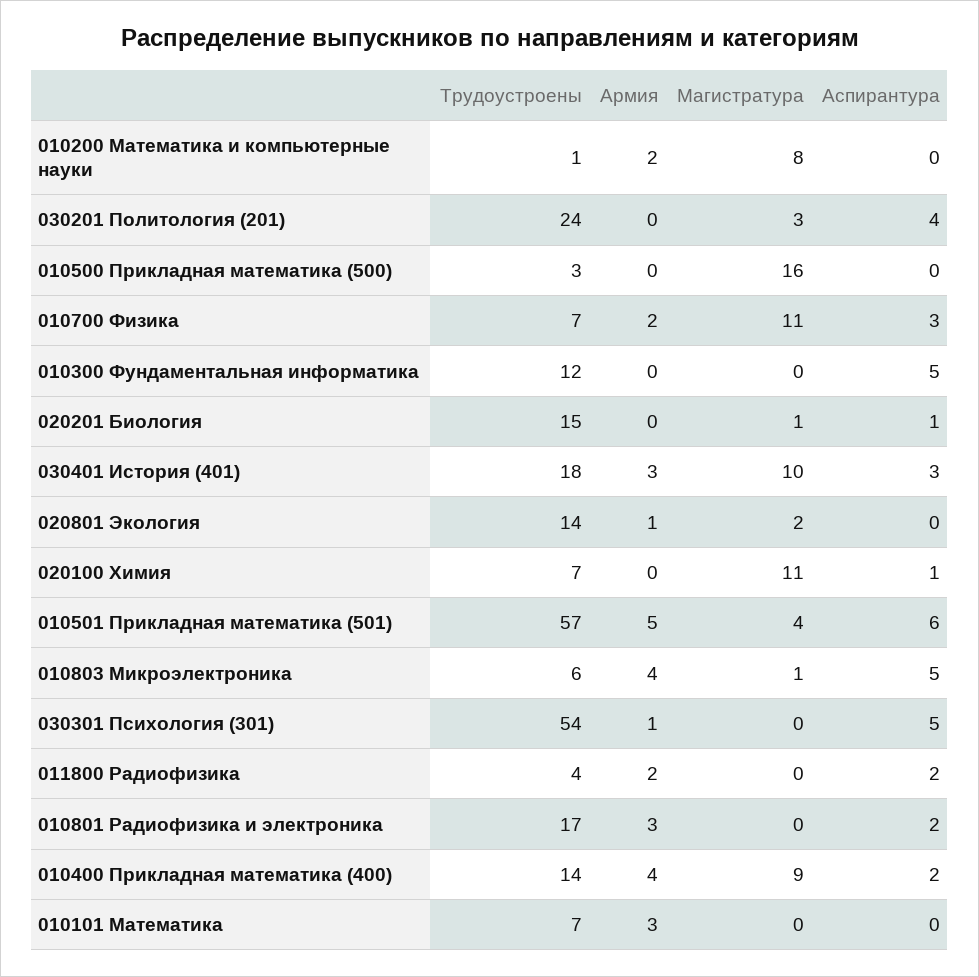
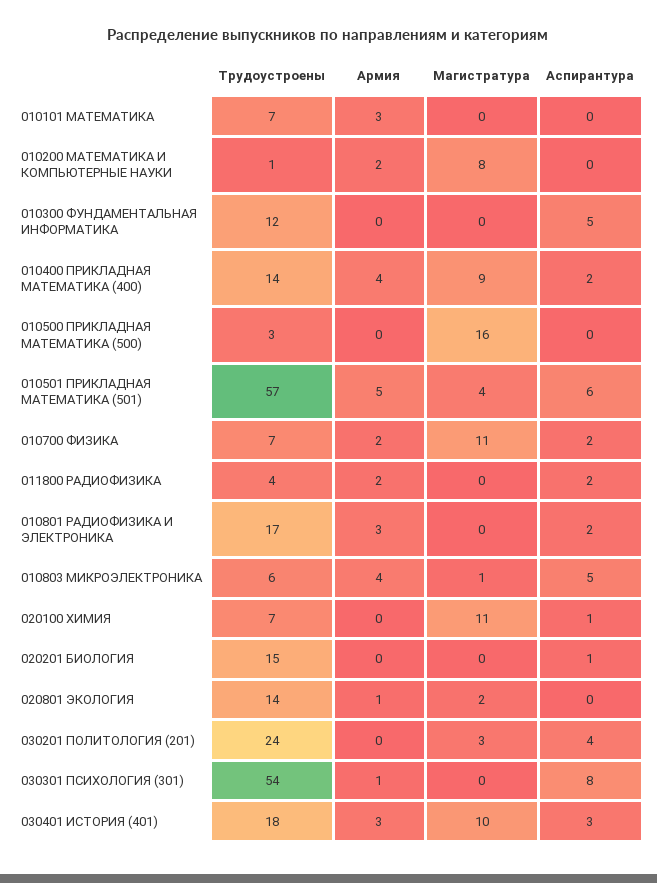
  {
    "Трудоустроены": {
      "010200 Математика и компьютерные науки": 1,
      "030201 Политология (201)": 24,
      "010500 Прикладная математика (500)": 3,
      "010700 Физика": 7,
      "010300 Фундаментальная информатика": 12,
      "020201 Биология": 15,
      "030401 История (401)": 18,
      "020801 Экология": 14,
      "020100 Химия": 7,
      "010501 Прикладная математика (501)": 57,
      "010803 Микроэлектроника": 6,
      "030301 Психология (301)": 54,
      "011800 Радиофизика": 4,
      "010801 Радиофизика и электроника": 17,
      "010400 Прикладная математика (400)": 14,
      "010101 Математика": 7
    },
    "Армия": {
      "010200 Математика и компьютерные науки": 2,
      "030201 Политология (201)": 0,
      "010500 Прикладная математика (500)": 0,
      "010700 Физика": 2,
      "010300 Фундаментальная информатика": 0,
      "020201 Биология": 0,
      "030401 История (401)": 3,
      "020801 Экология": 1,
      "020100 Химия": 0,
      "010501 Прикладная математика (501)": 5,
      "010803 Микроэлектроника": 4,
      "030301 Психология (301)": 1,
      "011800 Радиофизика": 2,
      "010801 Радиофизика и электроника": 3,
      "010400 Прикладная математика (400)": 4,
      "010101 Математика": 3
    },
    "Магистратура": {
      "010200 Математика и компьютерные науки": 8,
      "030201 Политология (201)": 3,
      "010500 Прикладная математика (500)": 16,
      "010700 Физика": 11,
      "010300 Фундаментальная информатика": 0,
-     "020201 Биология": 1,
+     "020201 Биология": 0,
      "030401 История (401)": 10,
      "020801 Экология": 2,
      "020100 Химия": 11,
      "010501 Прикладная математика (501)": 4,
      "010803 Микроэлектроника": 1,
      "030301 Психология (301)": 0,
      "011800 Радиофизика": 0,
      "010801 Радиофизика и электроника": 0,
      "010400 Прикладная математика (400)": 9,
      "010101 Математика": 0
    },
    "Аспирантура": {
      "010200 Математика и компьютерные науки": 0,
      "030201 Политология (201)": 4,
      "010500 Прикладная математика (500)": 0,
-     "010700 Физика": 3,
+     "010700 Физика": 2,
      "010300 Фундаментальная информатика": 5,
      "020201 Биология": 1,
      "030401 История (401)": 3,
      "020801 Экология": 0,
      "020100 Химия": 1,
      "010501 Прикладная математика (501)": 6,
      "010803 Микроэлектроника": 5,
-     "030301 Психология (301)": 5,
+     "030301 Психология (301)": 8,
      "011800 Радиофизика": 2,
      "010801 Радиофизика и электроника": 2,
      "010400 Прикладная математика (400)": 2,
      "010101 Математика": 0
    }
  }

